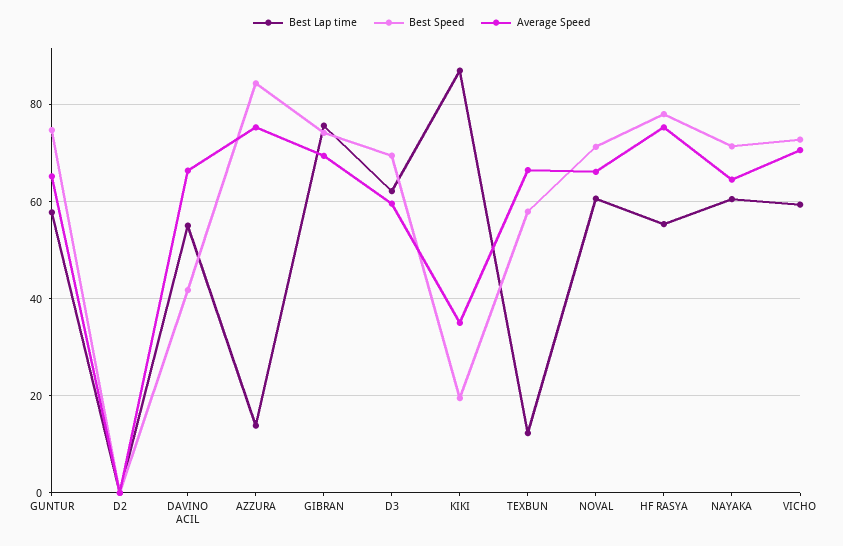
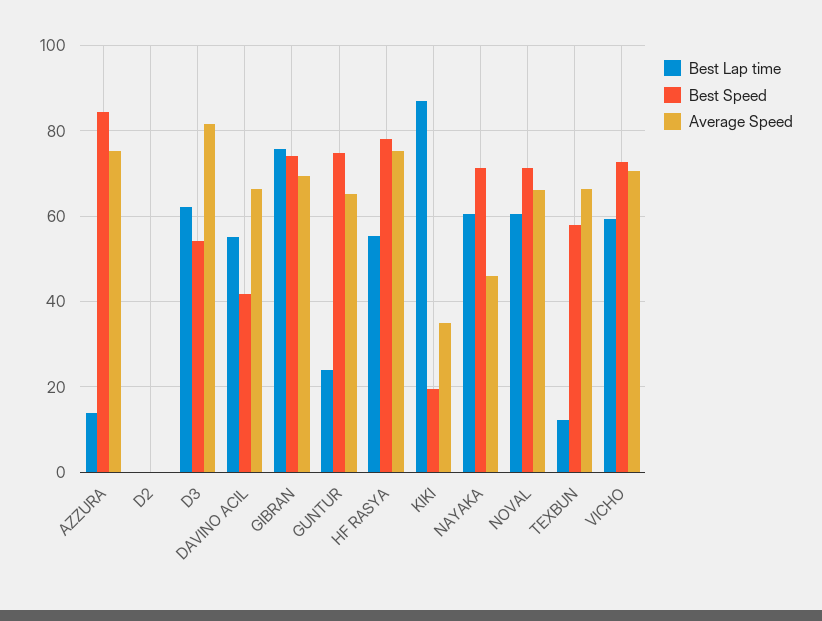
  {
    "Best Lap time": {
-     "GUNTUR": 58,
+     "GUNTUR": 24,
      "D2": 0,
      "DAVINO ACIL": 56,
      "AZZURA": 14,
      "GIBRAN": 76,
      "D3": 62,
      "KIKI": 88,
      "TEXBUN": 12,
      "NOVAL": 60,
      "HF RASYA": 56,
      "NAYAKA": 60,
      "VICHO": 60
    },
    "Best Speed": {
      "GUNTUR": 74,
      "D2": 0,
      "DAVINO ACIL": 42,
      "AZZURA": 84,
      "GIBRAN": 74,
-     "D3": 70,
+     "D3": 54,
      "KIKI": 20,
      "TEXBUN": 58,
      "NOVAL": 72,
      "HF RASYA": 78,
      "NAYAKA": 72,
      "VICHO": 72
    },
    "Average Speed": {
      "GUNTUR": 66,
      "D2": 0,
      "DAVINO ACIL": 66,
      "AZZURA": 76,
      "GIBRAN": 70,
-     "D3": 60,
+     "D3": 82,
      "KIKI": 36,
      "TEXBUN": 66,
      "NOVAL": 66,
      "HF RASYA": 76,
-     "NAYAKA": 64,
+     "NAYAKA": 46,
      "VICHO": 70
    }
  }

